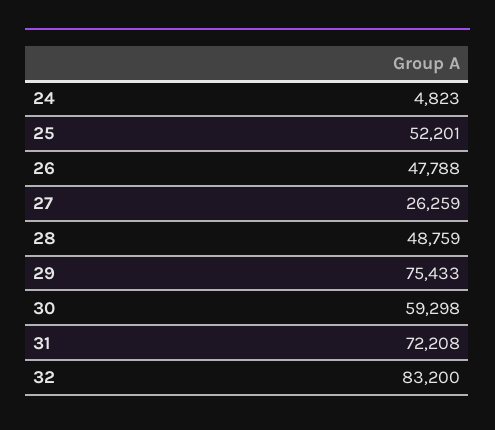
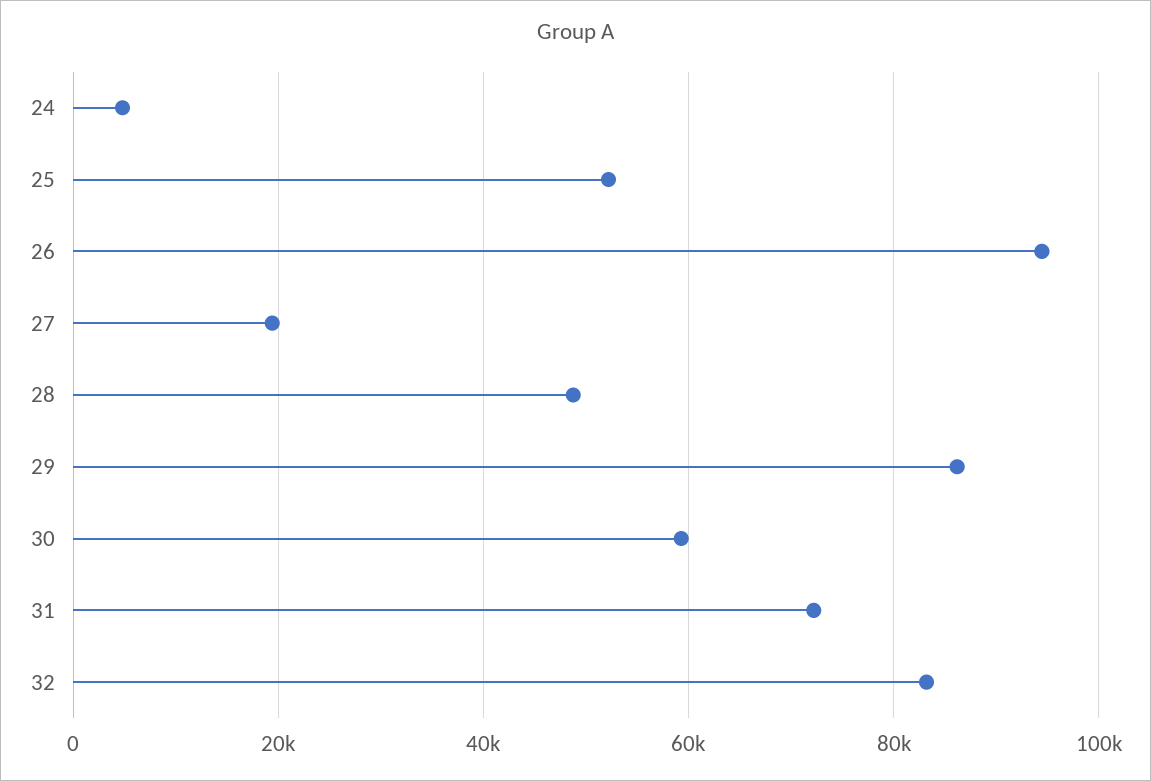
  {
    "24": 4823,
    "25": 52201,
-   "26": 47788,
+   "26": 94000,
-   "27": 26259,
+   "27": 20000,
    "28": 48759,
-   "29": 75433,
+   "29": 86000,
    "30": 59298,
    "31": 72208,
    "32": 83200
  }

